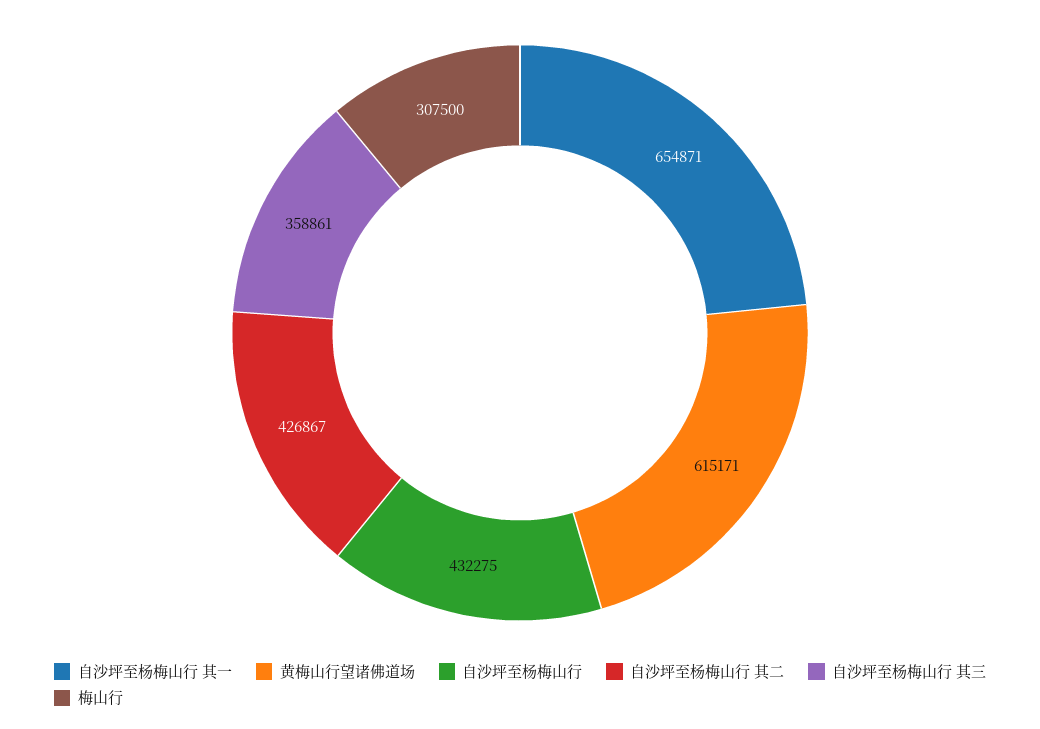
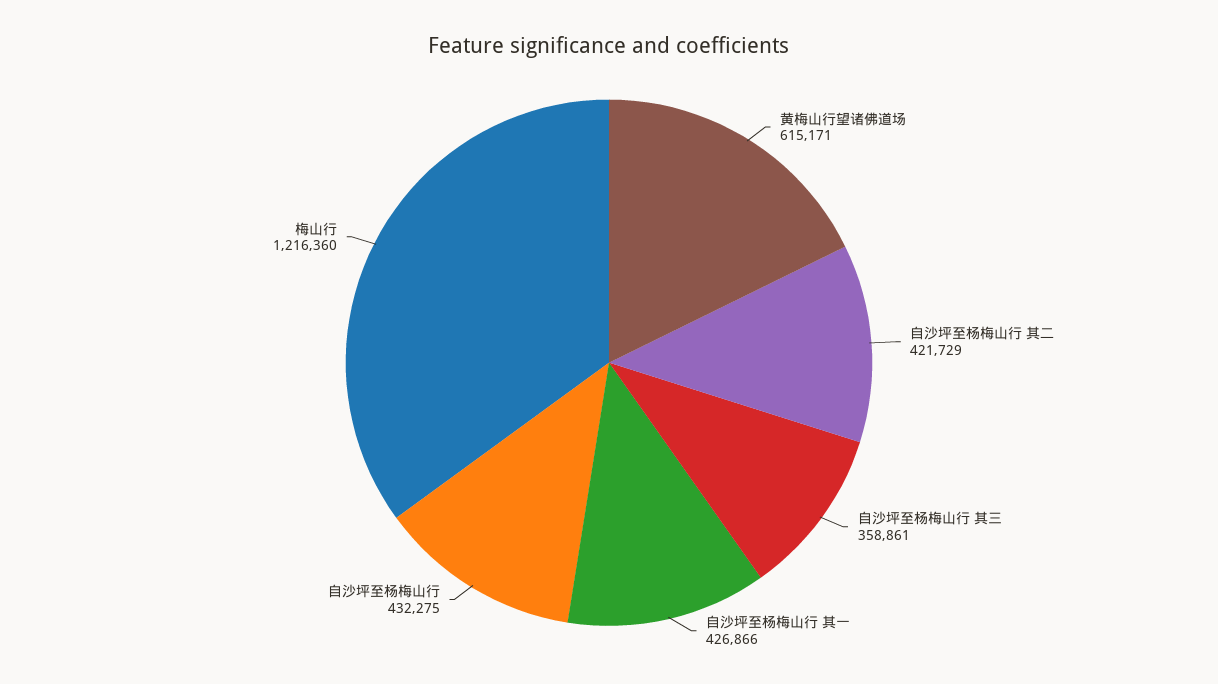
  {
-   "自沙坪至杨梅山行 其一": 654871,
+   "自沙坪至杨梅山行 其一": 426866,
    "黄梅山行望诸佛道场": 615171,
    "自沙坪至杨梅山行": 432275,
-   "自沙坪至杨梅山行 其二": 426867,
+   "自沙坪至杨梅山行 其二": 421729,
    "自沙坪至杨梅山行 其三": 358861,
-   "梅山行": 307500
+   "梅山行": 1216360
  }

